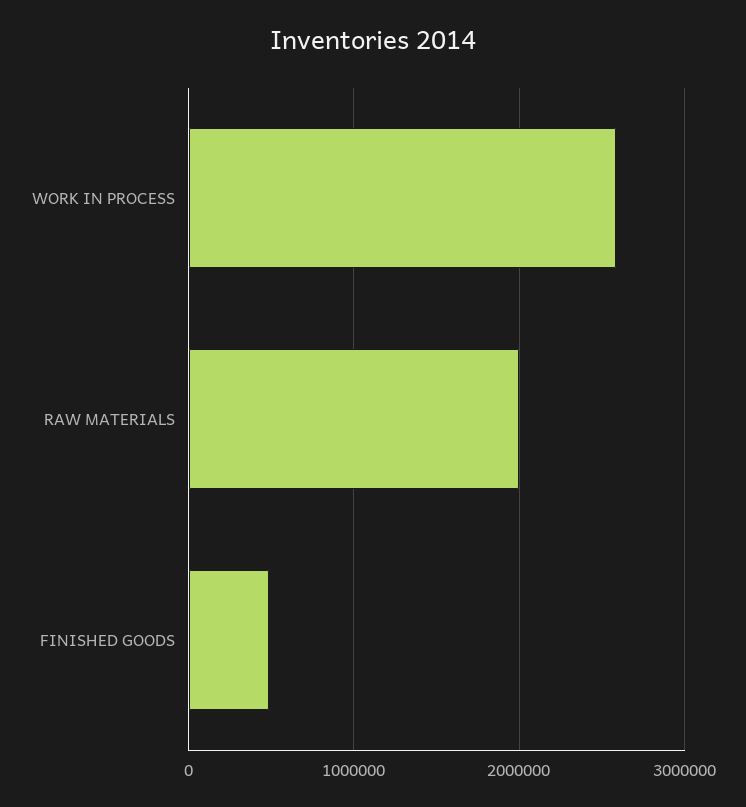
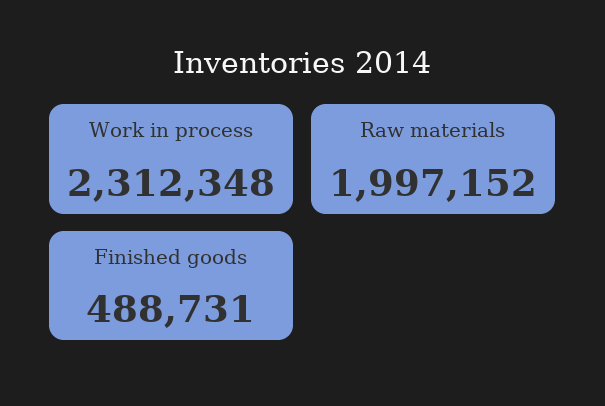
  {
-   "WORK IN PROCESS": 2600000,
+   "WORK IN PROCESS": 2312348,
    "RAW MATERIALS": 1997152,
    "FINISHED GOODS": 488731
  }

